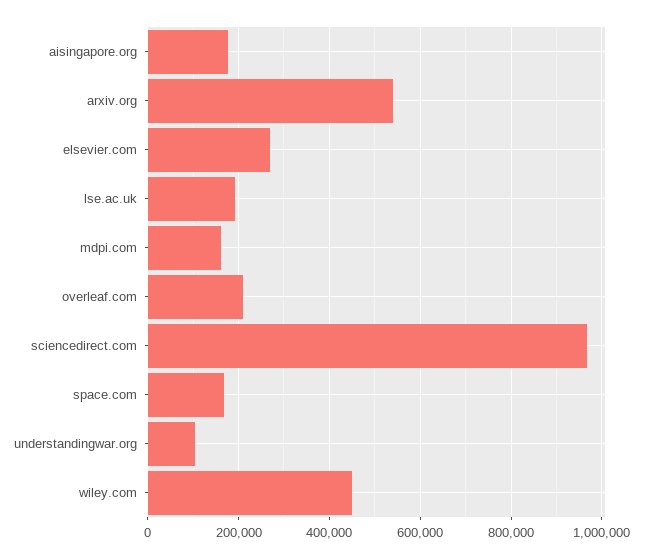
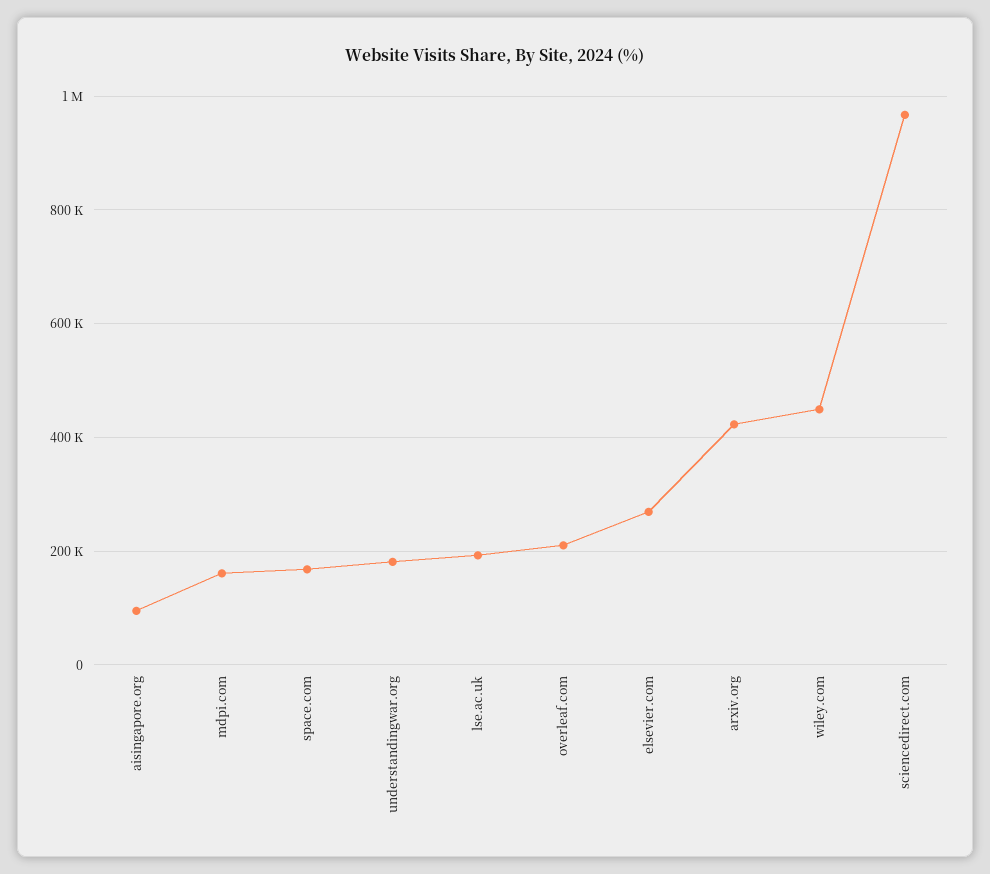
  {
-   "aisingapore.org": 180000,
+   "aisingapore.org": 100000,
-   "arxiv.org": 540000,
+   "arxiv.org": 420000,
    "elsevier.com": 260000,
    "lse.ac.uk": 200000,
    "mdpi.com": 160000,
    "overleaf.com": 220000,
    "sciencedirect.com": 960000,
    "space.com": 160000,
-   "understandingwar.org": 100000,
+   "understandingwar.org": 180000,
    "wiley.com": 440000
  }

